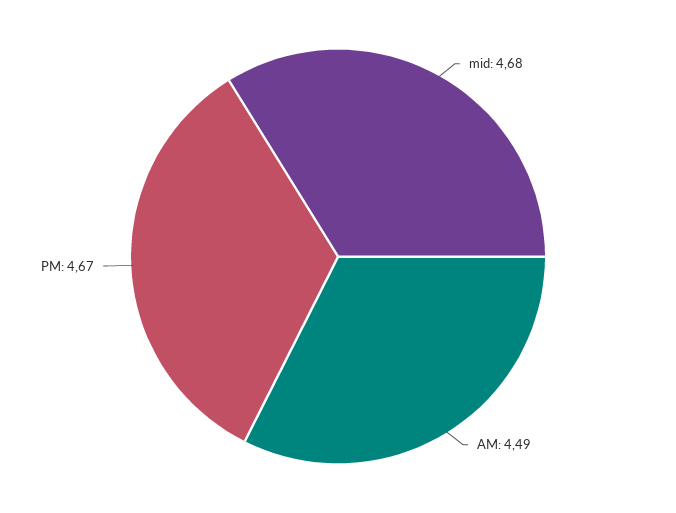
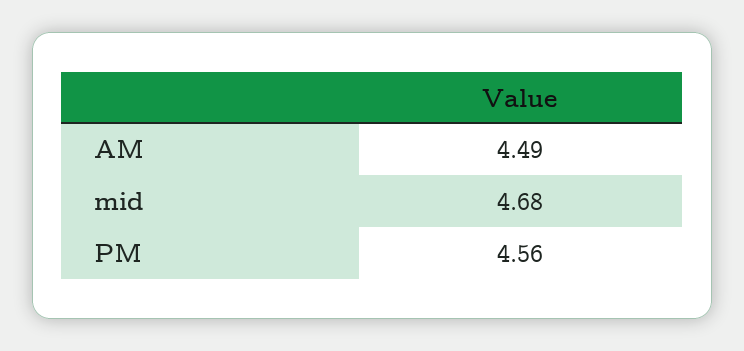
  {
    "mid": 4.68,
    "AM": 4.49,
-   "PM": 4.67
+   "PM": 4.56
  }

